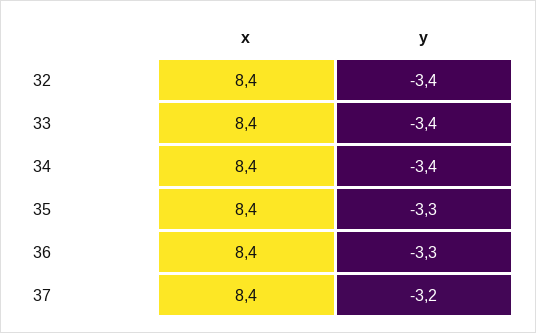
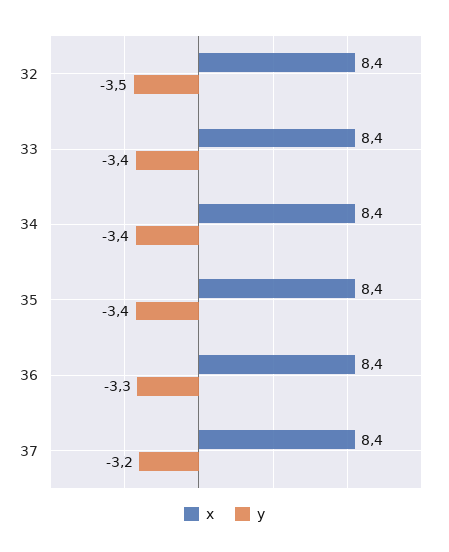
  {
    "x": {
      "32": 8.4,
      "33": 8.4,
      "34": 8.4,
      "35": 8.4,
      "36": 8.4,
      "37": 8.4
    },
    "y": {
-     "32": -3.4,
+     "32": -3.5,
      "33": -3.4,
      "34": -3.4,
-     "35": -3.3,
+     "35": -3.4,
      "36": -3.3,
      "37": -3.2
    }
  }

